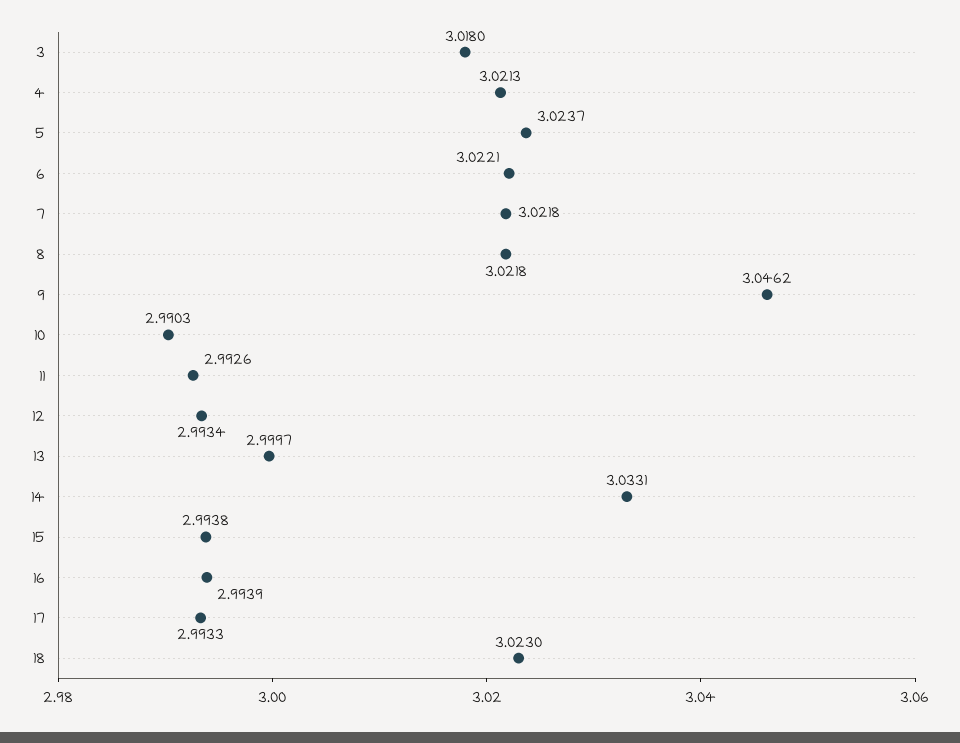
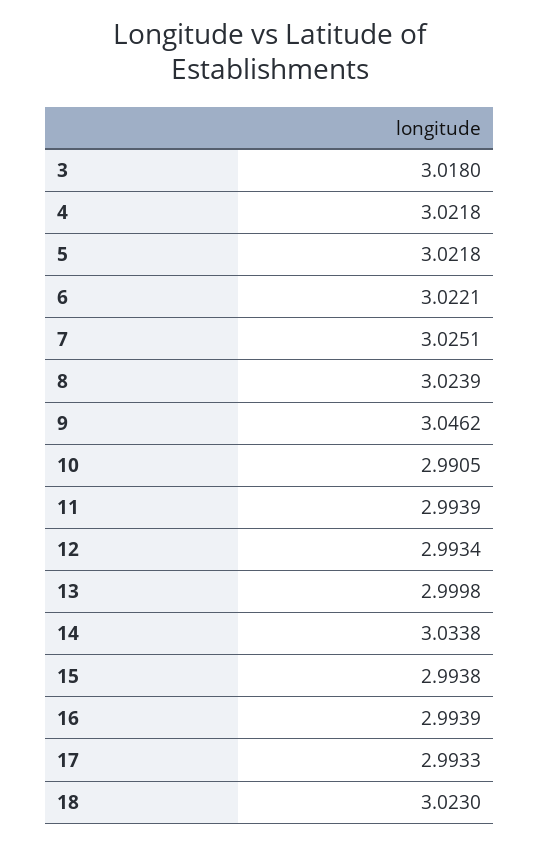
  {
    "3": 3.018,
-   "4": 3.0213,
+   "4": 3.0218,
-   "5": 3.0237,
+   "5": 3.0218,
    "6": 3.0221,
-   "7": 3.0218,
+   "7": 3.0251,
-   "8": 3.0218,
+   "8": 3.0239,
    "9": 3.0462,
-   "10": 2.9903,
+   "10": 2.9905,
-   "11": 2.9926,
+   "11": 2.9939,
    "12": 2.9934,
-   "13": 2.9997,
+   "13": 2.9998,
-   "14": 3.0331,
+   "14": 3.0338,
    "15": 2.9938,
    "16": 2.9939,
    "17": 2.9933,
    "18": 3.023
  }

